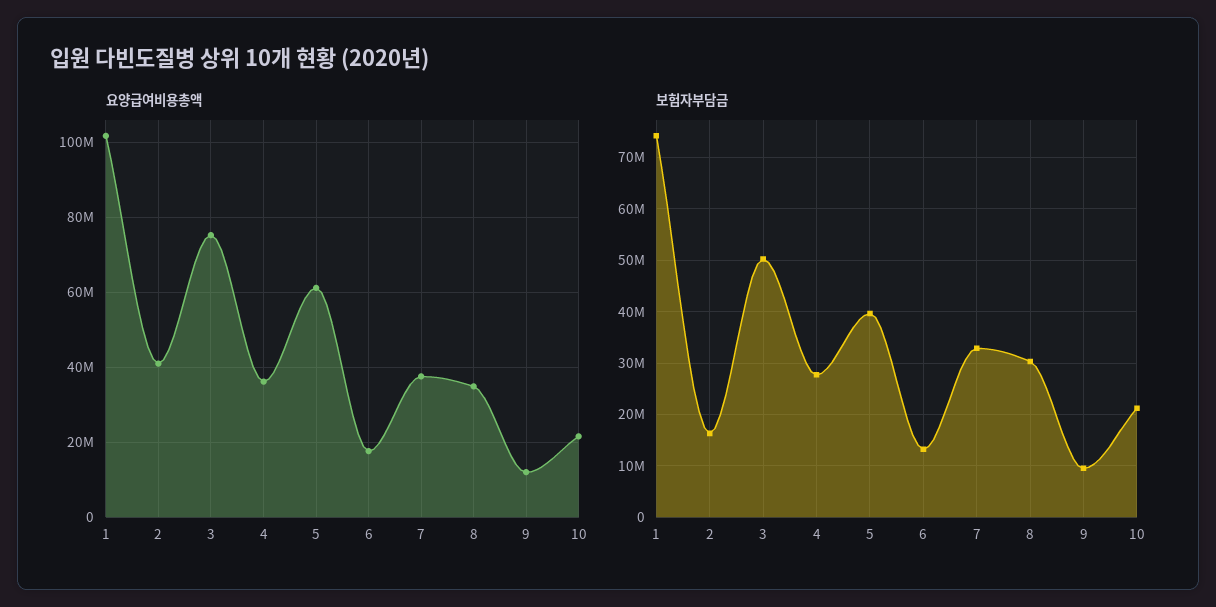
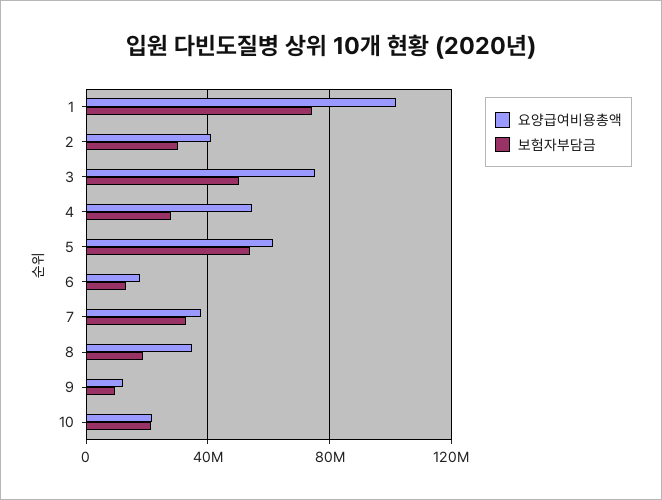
  {
    "요양급여비용총액": {
      "1": 102000000,
      "2": 42000000,
      "3": 76000000,
-     "4": 36000000,
+     "4": 55000000,
      "5": 62000000,
      "6": 18000000,
      "7": 38000000,
      "8": 34000000,
      "9": 12000000,
      "10": 22000000
    },
    "보험자부담금": {
      "1": 74000000,
-     "2": 16000000,
+     "2": 30000000,
      "3": 50000000,
      "4": 28000000,
-     "5": 40000000,
+     "5": 55000000,
      "6": 14000000,
      "7": 32000000,
-     "8": 30000000,
+     "8": 20000000,
      "9": 10000000,
      "10": 22000000
    }
  }

